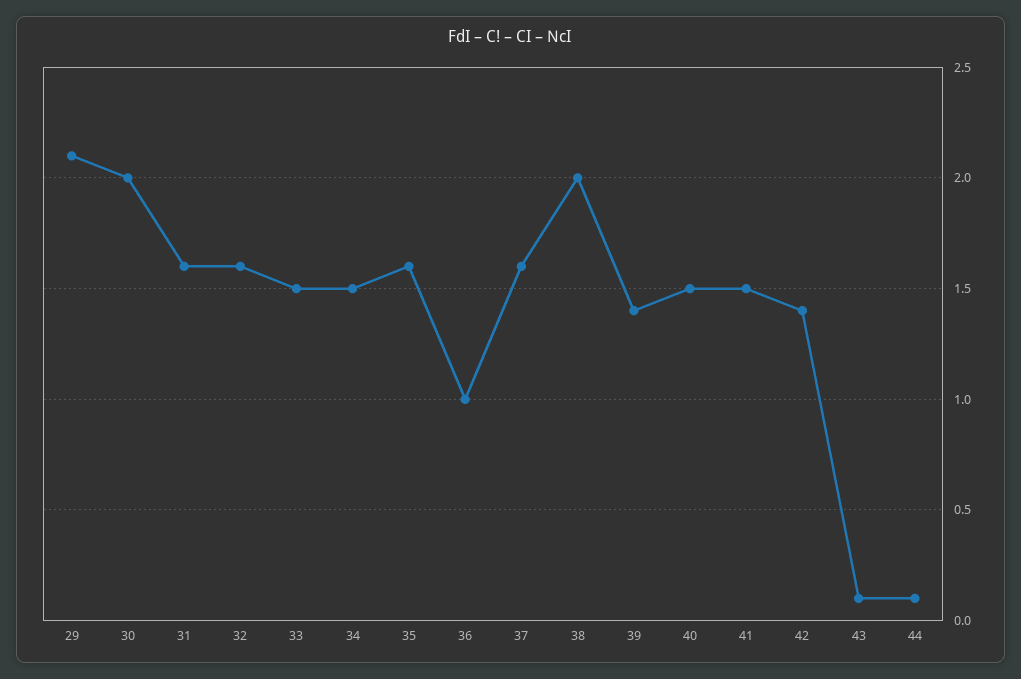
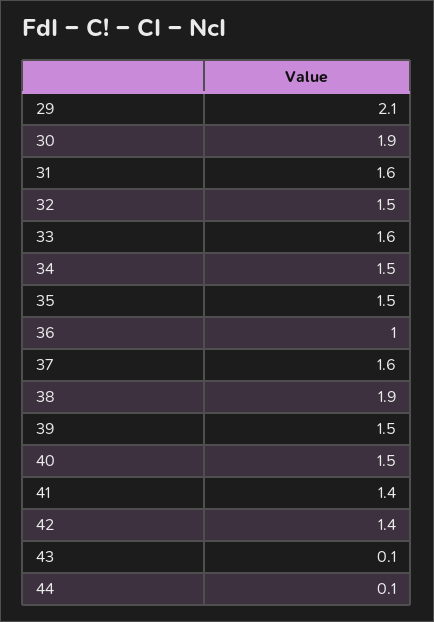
  {
    "29": 2.1,
-   "30": 2,
+   "30": 1.9,
    "31": 1.6,
-   "32": 1.6,
+   "32": 1.5,
-   "33": 1.5,
+   "33": 1.6,
    "34": 1.5,
-   "35": 1.6,
+   "35": 1.5,
    "36": 1,
    "37": 1.6,
-   "38": 2,
+   "38": 1.9,
-   "39": 1.4,
+   "39": 1.5,
    "40": 1.5,
-   "41": 1.5,
+   "41": 1.4,
    "42": 1.4,
    "43": 0.1,
    "44": 0.1
  }

